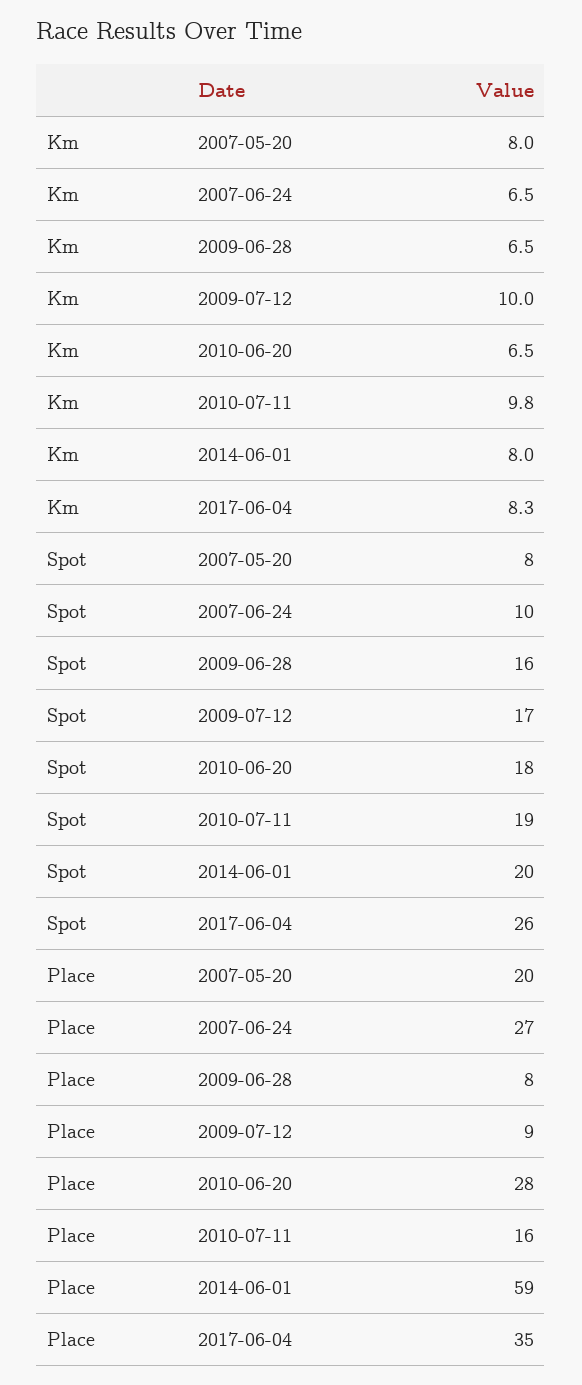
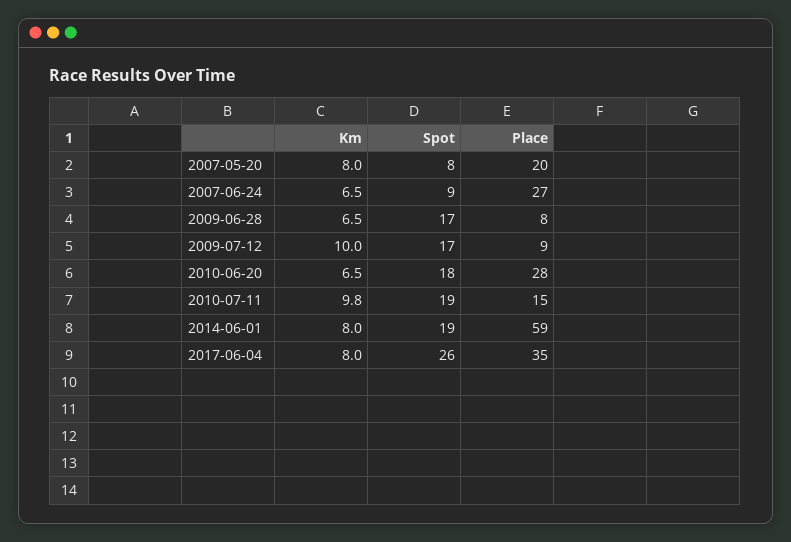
  {
    "Km": {
      "2007-05-20": 8,
      "2007-06-24": 6.5,
      "2009-06-28": 6.5,
      "2009-07-12": 10,
      "2010-06-20": 6.5,
      "2010-07-11": 9.8,
      "2014-06-01": 8,
-     "2017-06-04": 8.3
+     "2017-06-04": 8
    },
    "Spot": {
      "2007-05-20": 8,
-     "2007-06-24": 10,
+     "2007-06-24": 9,
-     "2009-06-28": 16,
+     "2009-06-28": 17,
      "2009-07-12": 17,
      "2010-06-20": 18,
      "2010-07-11": 19,
-     "2014-06-01": 20,
+     "2014-06-01": 19,
      "2017-06-04": 26
    },
    "Place": {
      "2007-05-20": 20,
      "2007-06-24": 27,
      "2009-06-28": 8,
      "2009-07-12": 9,
      "2010-06-20": 28,
-     "2010-07-11": 16,
+     "2010-07-11": 15,
      "2014-06-01": 59,
      "2017-06-04": 35
    }
  }

